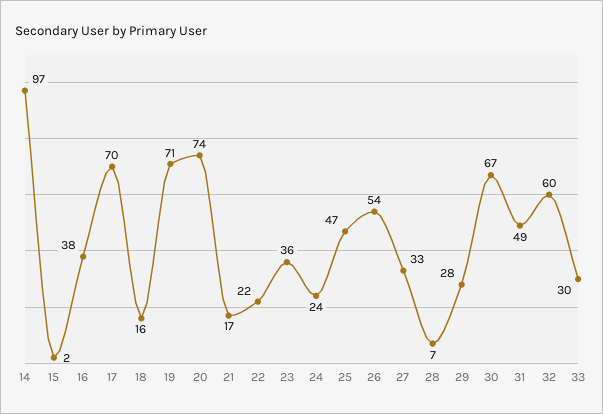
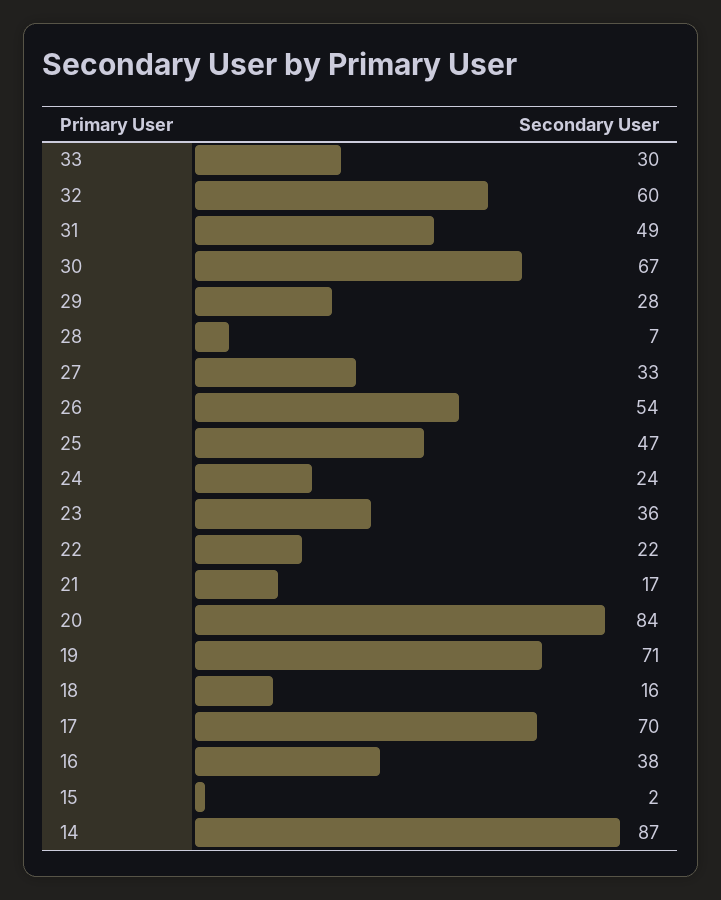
  {
-   "14": 97,
+   "14": 87,
    "15": 2,
    "16": 38,
    "17": 70,
    "18": 16,
    "19": 71,
-   "20": 74,
+   "20": 84,
    "21": 17,
    "22": 22,
    "23": 36,
    "24": 24,
    "25": 47,
    "26": 54,
    "27": 33,
    "28": 7,
    "29": 28,
    "30": 67,
    "31": 49,
    "32": 60,
    "33": 30
  }

